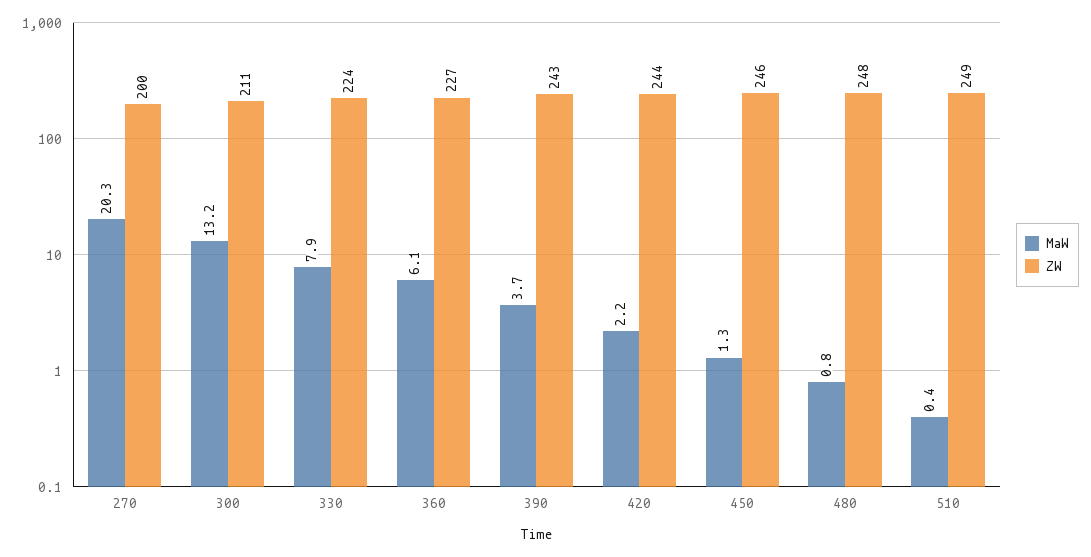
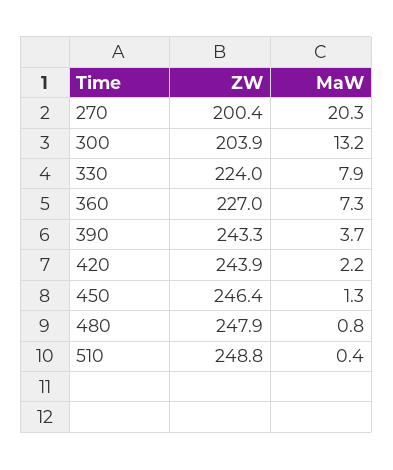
  {
    "MaW": {
      "270": 20.3,
      "300": 13.2,
      "330": 7.9,
-     "360": 6.1,
+     "360": 7.3,
      "390": 3.7,
      "420": 2.2,
      "450": 1.3,
      "480": 0.8,
      "510": 0.4
    },
    "ZW": {
      "270": 200.4,
-     "300": 211,
+     "300": 203.9,
      "330": 224,
      "360": 227,
      "390": 243.3,
      "420": 243.9,
      "450": 246.4,
      "480": 247.9,
      "510": 248.8
    }
  }

